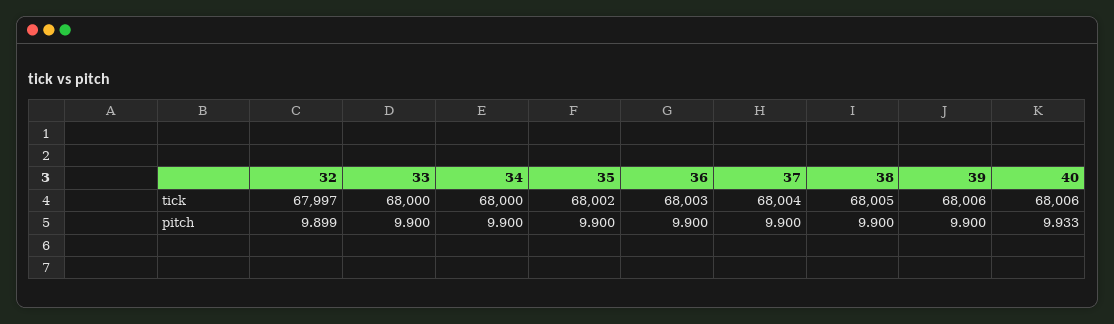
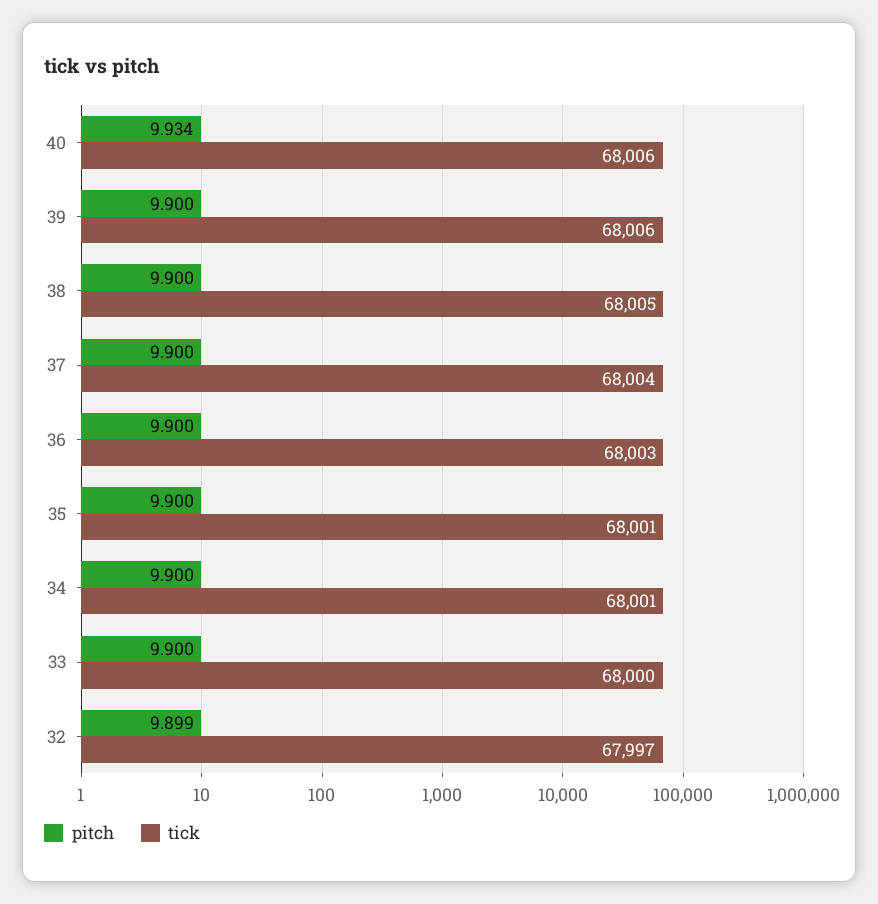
  {
    "tick": {
      "32": 67997,
      "33": 68000,
-     "34": 68000,
+     "34": 68001,
-     "35": 68002,
+     "35": 68001,
      "36": 68003,
      "37": 68004,
      "38": 68005,
      "39": 68006,
      "40": 68006
    },
    "pitch": {
      "32": 9.899,
      "33": 9.9,
      "34": 9.9,
      "35": 9.9,
      "36": 9.9,
      "37": 9.9,
      "38": 9.9,
      "39": 9.9,
-     "40": 9.933
+     "40": 9.934
    }
  }

